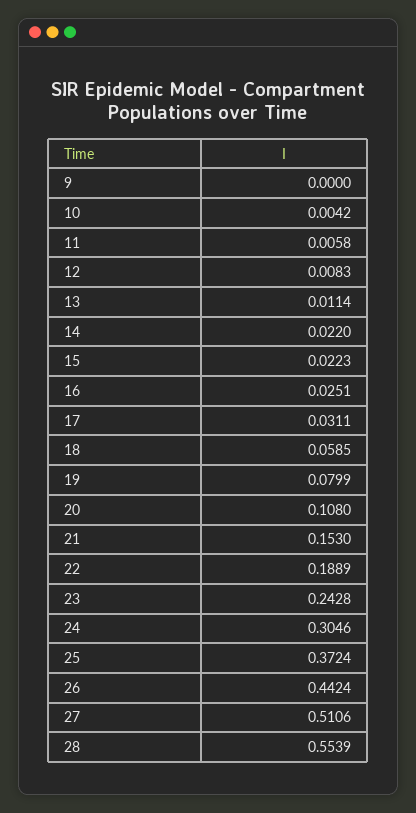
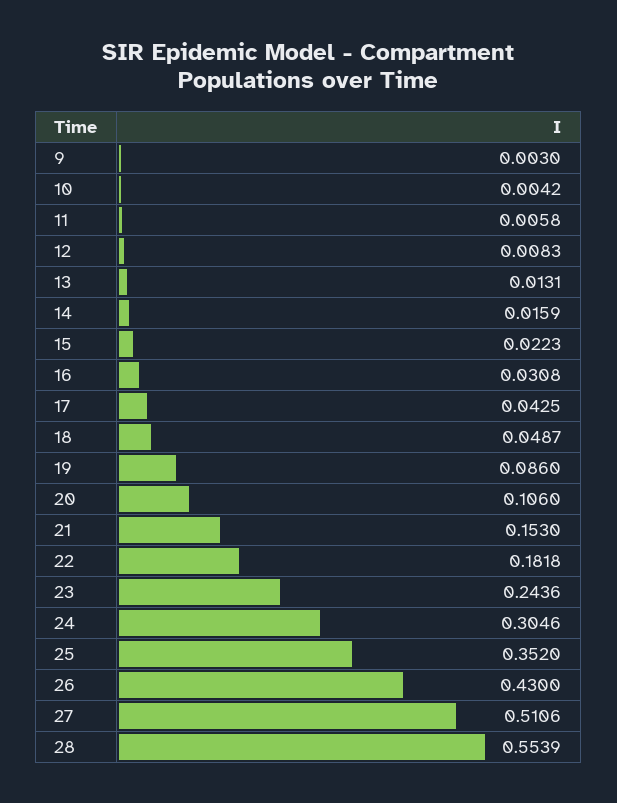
  {
-   "9": 0,
+   "9": 0.003,
    "10": 0.0042,
    "11": 0.0058,
    "12": 0.0083,
-   "13": 0.0114,
+   "13": 0.0131,
-   "14": 0.022,
+   "14": 0.0159,
    "15": 0.0223,
-   "16": 0.0251,
+   "16": 0.0308,
-   "17": 0.0311,
+   "17": 0.0425,
-   "18": 0.0585,
+   "18": 0.0487,
-   "19": 0.0799,
+   "19": 0.086,
-   "20": 0.108,
+   "20": 0.106,
    "21": 0.153,
-   "22": 0.1889,
+   "22": 0.1818,
-   "23": 0.2428,
+   "23": 0.2436,
    "24": 0.3046,
-   "25": 0.3724,
+   "25": 0.352,
-   "26": 0.4424,
+   "26": 0.43,
    "27": 0.5106,
    "28": 0.5539
  }

